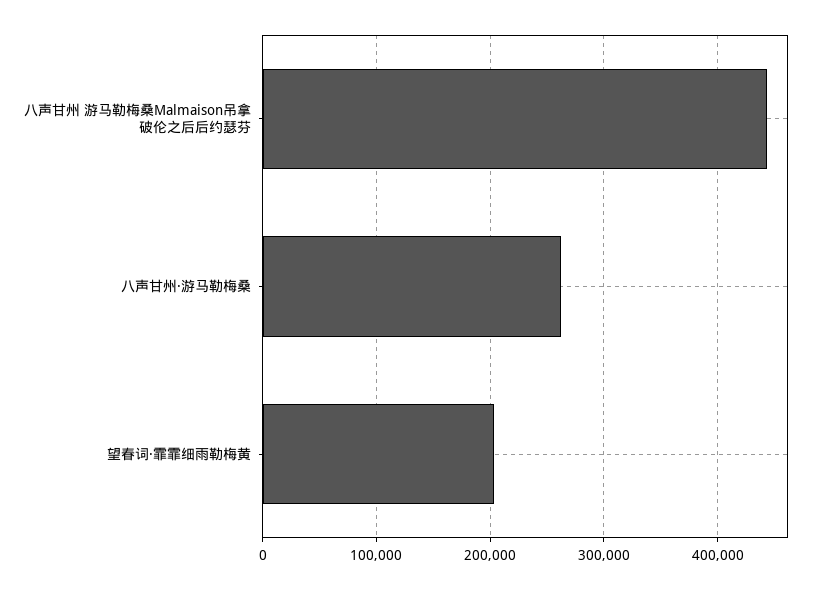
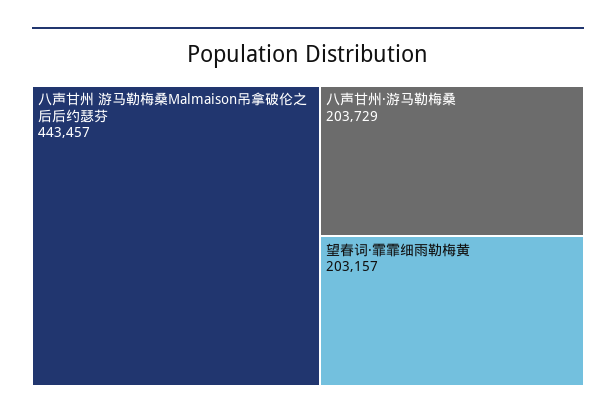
  {
    "八声甘州 游马勒梅桑Malmaison吊拿破伦之后后约瑟芬": 443457,
-   "八声甘州·游马勒梅桑": 260000,
+   "八声甘州·游马勒梅桑": 203729,
    "望春词·霏霏细雨勒梅黄": 203157
  }

